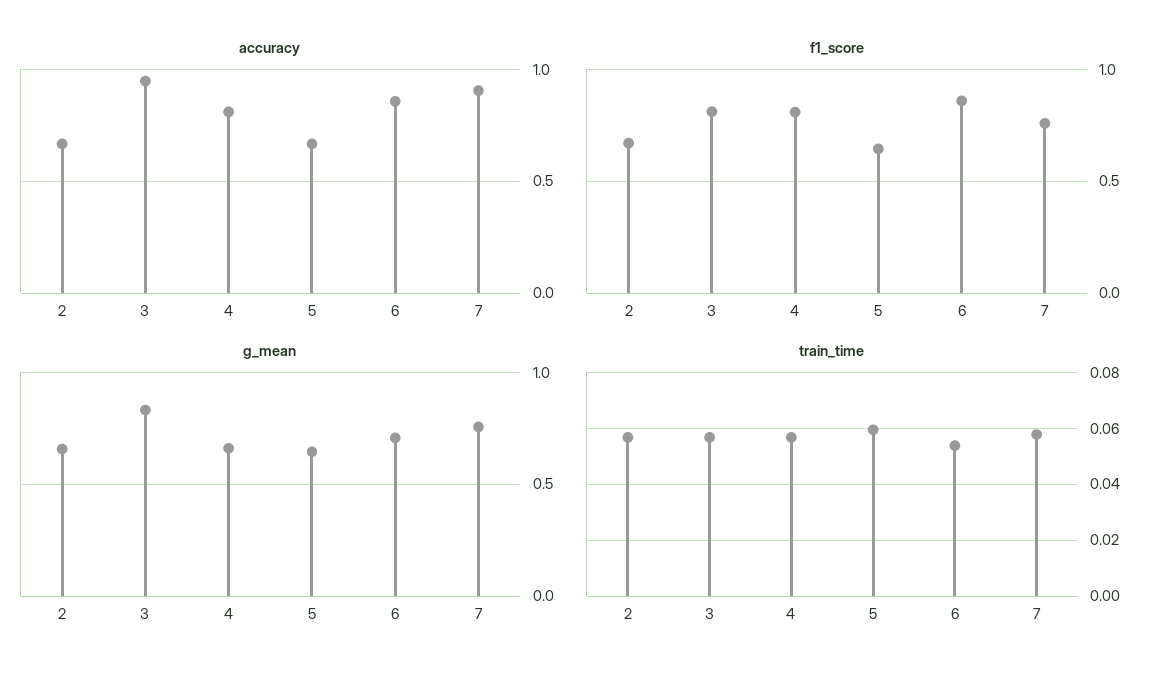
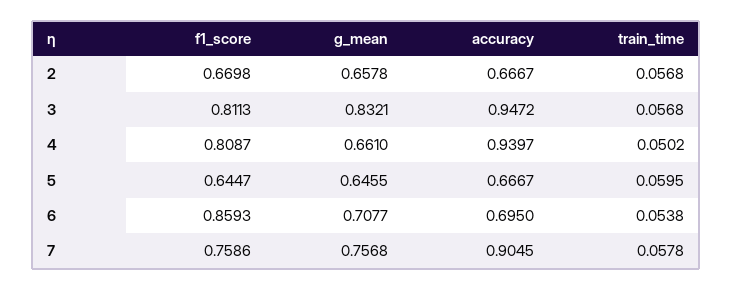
  {
    "accuracy": {
      "2": 0.6667,
      "3": 0.9472,
-     "4": 0.8,
+     "4": 0.9397,
      "5": 0.6667,
-     "6": 0.85,
+     "6": 0.695,
      "7": 0.9045
    },
    "f1_score": {
      "2": 0.6698,
      "3": 0.8113,
      "4": 0.8087,
      "5": 0.6447,
      "6": 0.8593,
      "7": 0.7586
    },
    "g_mean": {
      "2": 0.6578,
      "3": 0.8321,
      "4": 0.661,
      "5": 0.6455,
      "6": 0.7077,
      "7": 0.7568
    },
    "train_time": {
      "2": 0.0568,
      "3": 0.0568,
-     "4": 0.0575,
+     "4": 0.0502,
      "5": 0.0595,
      "6": 0.0538,
      "7": 0.0578
    }
  }

